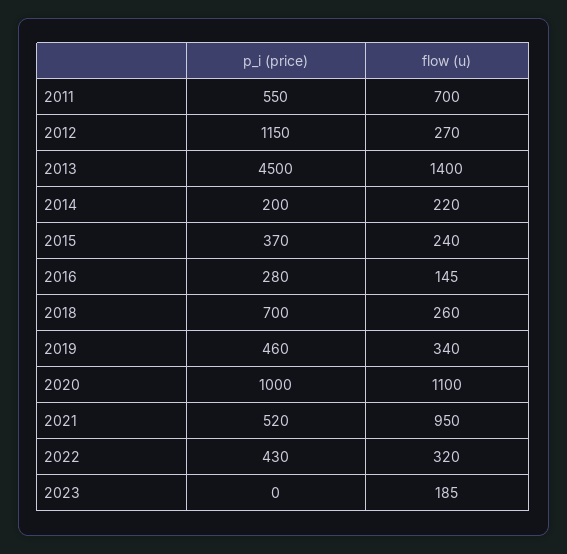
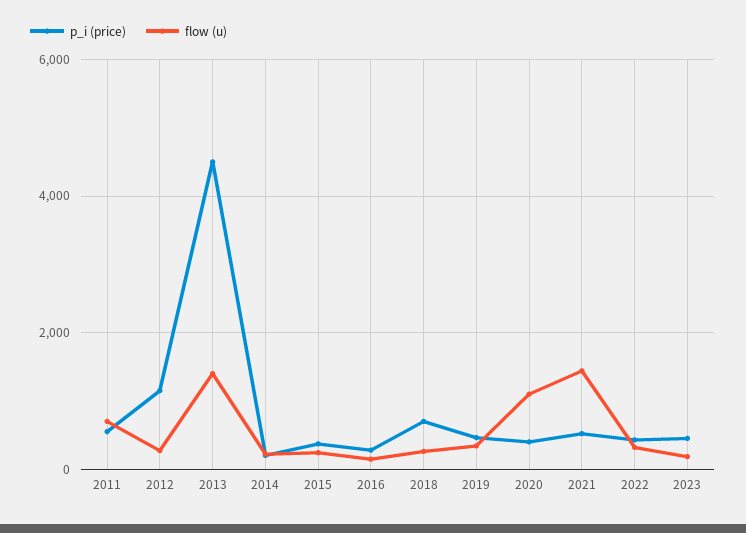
  {
    "p_i (price)": {
      "2011": 550,
      "2012": 1150,
      "2013": 4500,
      "2014": 200,
      "2015": 370,
      "2016": 280,
      "2018": 700,
      "2019": 460,
-     "2020": 1000,
+     "2020": 400,
      "2021": 520,
      "2022": 430,
-     "2023": 0
+     "2023": 400
    },
    "flow (u)": {
      "2011": 700,
      "2012": 270,
      "2013": 1400,
      "2014": 220,
      "2015": 240,
      "2016": 145,
      "2018": 260,
      "2019": 340,
      "2020": 1100,
-     "2021": 950,
+     "2021": 1400,
      "2022": 320,
      "2023": 185
    }
  }

